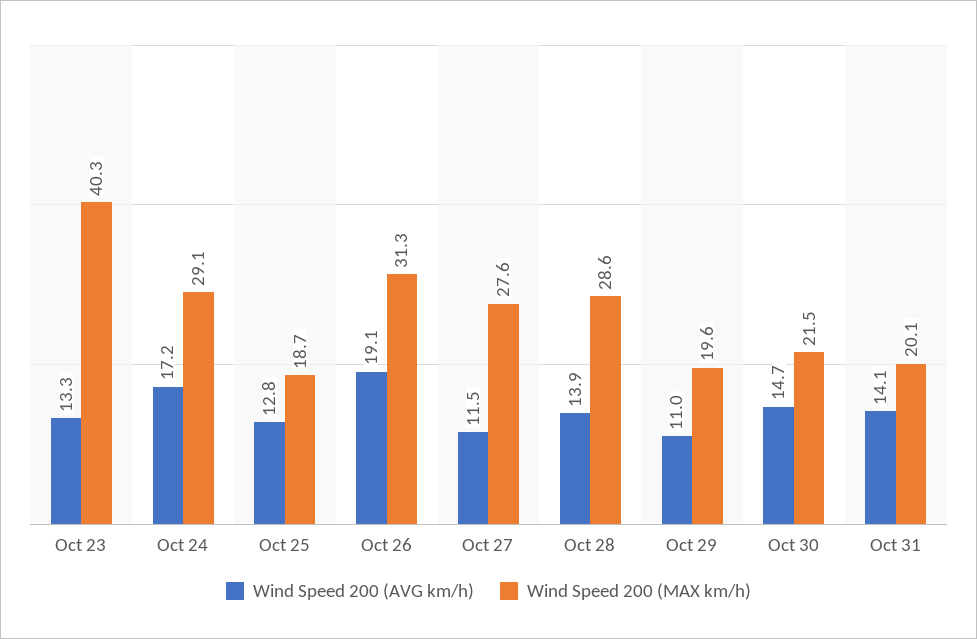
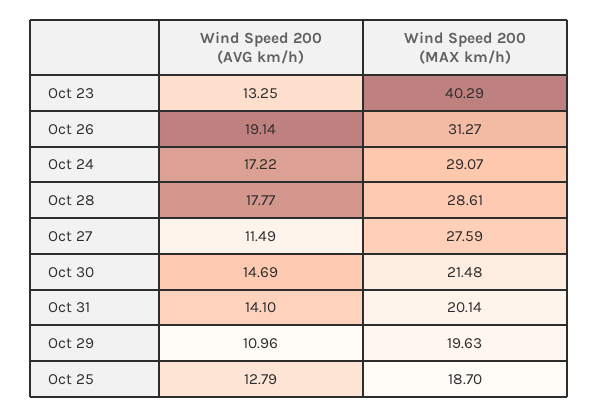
  {
    "Wind Speed 200 (AVG km/h)": {
      "Oct 23": 13.25,
      "Oct 24": 17.22,
      "Oct 25": 12.79,
      "Oct 26": 19.14,
      "Oct 27": 11.49,
-     "Oct 28": 13.9,
+     "Oct 28": 17.77,
      "Oct 29": 10.96,
      "Oct 30": 14.69,
      "Oct 31": 14.1
    },
    "Wind Speed 200 (MAX km/h)": {
      "Oct 23": 40.29,
      "Oct 24": 29.07,
      "Oct 25": 18.7,
      "Oct 26": 31.27,
      "Oct 27": 27.59,
      "Oct 28": 28.61,
      "Oct 29": 19.63,
      "Oct 30": 21.48,
      "Oct 31": 20.14
    }
  }

